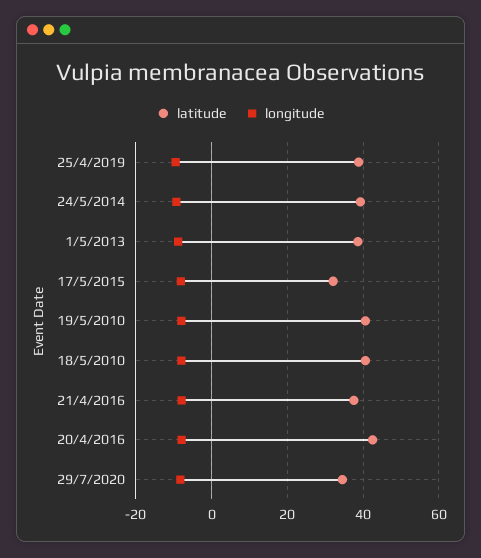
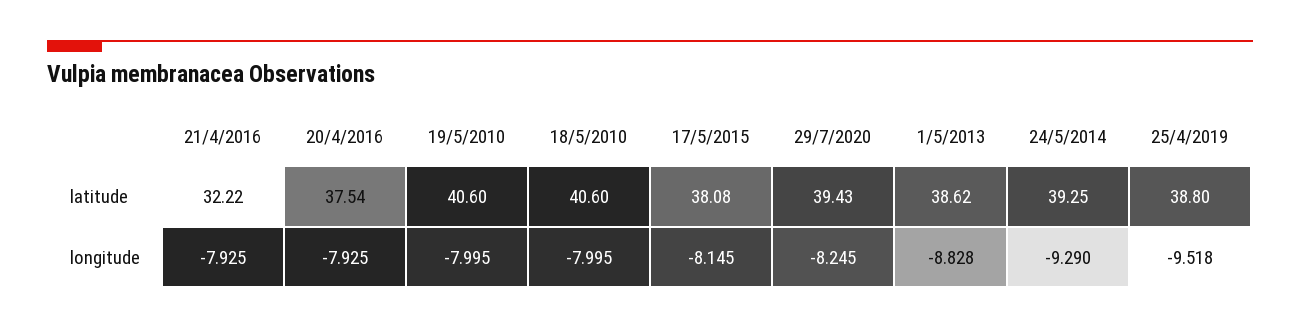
  {
    "latitude": {
      "25/4/2019": 38.8,
      "24/5/2014": 39.25,
      "1/5/2013": 38.62,
-     "17/5/2015": 32,
+     "17/5/2015": 38.08,
      "19/5/2010": 40.6,
      "18/5/2010": 40.6,
-     "21/4/2016": 38,
+     "21/4/2016": 32.22,
-     "20/4/2016": 42,
+     "20/4/2016": 37.54,
-     "29/7/2020": 34
+     "29/7/2020": 39.43
    },
    "longitude": {
      "25/4/2019": -9.518,
      "24/5/2014": -9.29,
      "1/5/2013": -8.828,
      "17/5/2015": -8.145,
      "19/5/2010": -7.995,
      "18/5/2010": -7.995,
      "21/4/2016": -7.925,
      "20/4/2016": -7.925,
      "29/7/2020": -8.245
    }
  }

